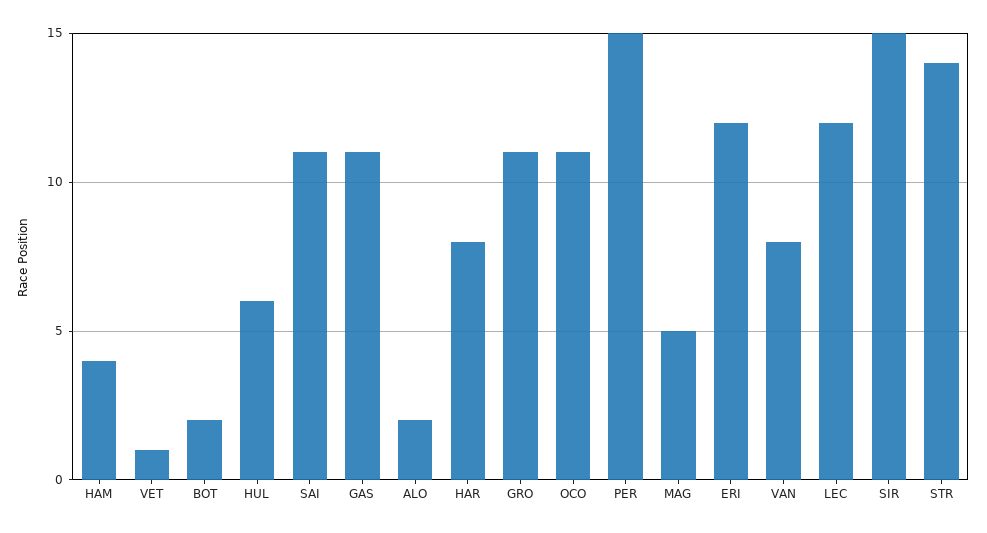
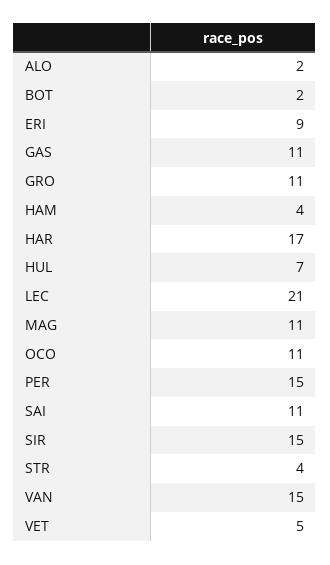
  {
    "HAM": 4,
-   "VET": 1,
+   "VET": 5,
    "BOT": 2,
-   "HUL": 6,
+   "HUL": 7,
    "SAI": 11,
    "GAS": 11,
    "ALO": 2,
-   "HAR": 8,
+   "HAR": 17,
    "GRO": 11,
    "OCO": 11,
    "PER": 15,
-   "MAG": 5,
+   "MAG": 11,
-   "ERI": 12,
+   "ERI": 9,
-   "VAN": 8,
+   "VAN": 15,
-   "LEC": 12,
+   "LEC": 21,
    "SIR": 15,
-   "STR": 14
+   "STR": 4
  }

